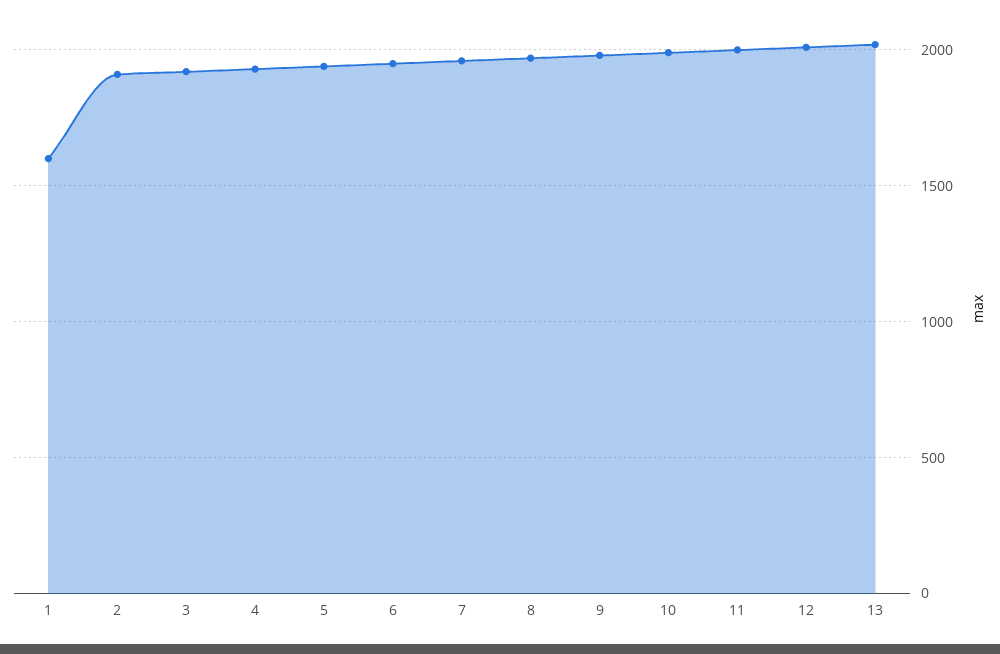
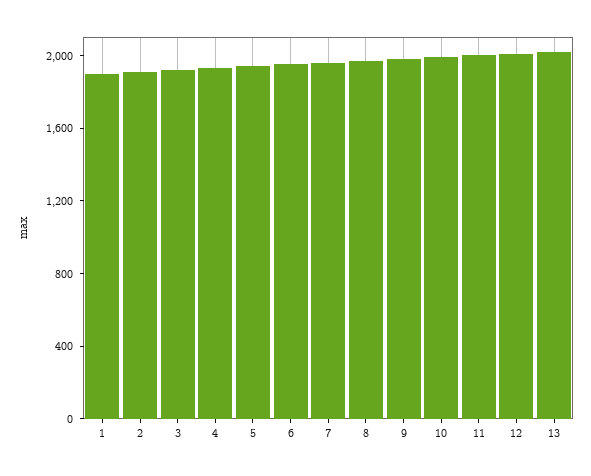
  {
-   "1": 1600,
+   "1": 1900,
    "2": 1900,
    "3": 1900,
    "4": 1950,
    "5": 1950,
    "6": 1950,
    "7": 1950,
    "8": 1950,
    "9": 2000,
    "10": 2000,
    "11": 2000,
    "12": 2000,
    "13": 2000
  }

